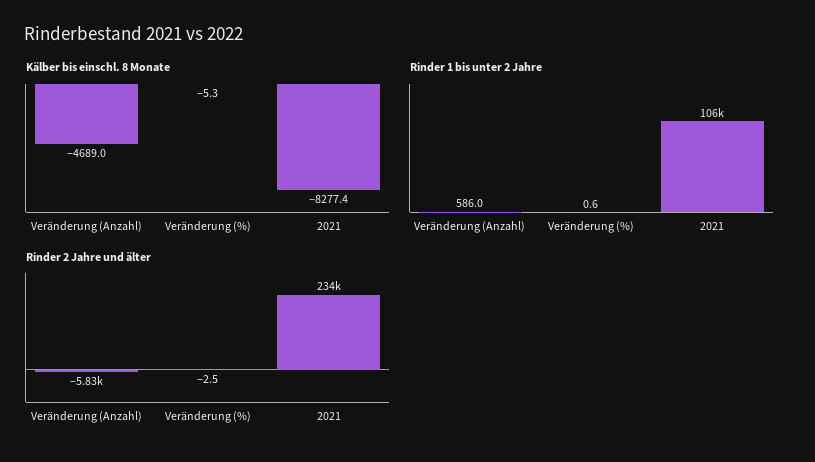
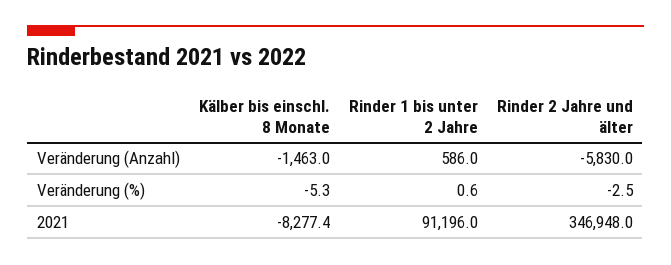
  {
    "Kälber bis einschl. 8 Monate": {
-     "Veränderung (Anzahl)": -4689,
+     "Veränderung (Anzahl)": -1463,
      "Veränderung (%)": -5.3,
      "2021": -8277.4
    },
    "Rinder 1 bis unter 2 Jahre": {
      "Veränderung (Anzahl)": 586,
      "Veränderung (%)": 0.6,
-     "2021": 106000
+     "2021": 91196
    },
    "Rinder 2 Jahre und älter": {
      "Veränderung (Anzahl)": -5830,
      "Veränderung (%)": -2.5,
-     "2021": 234000
+     "2021": 346948
    }
  }

